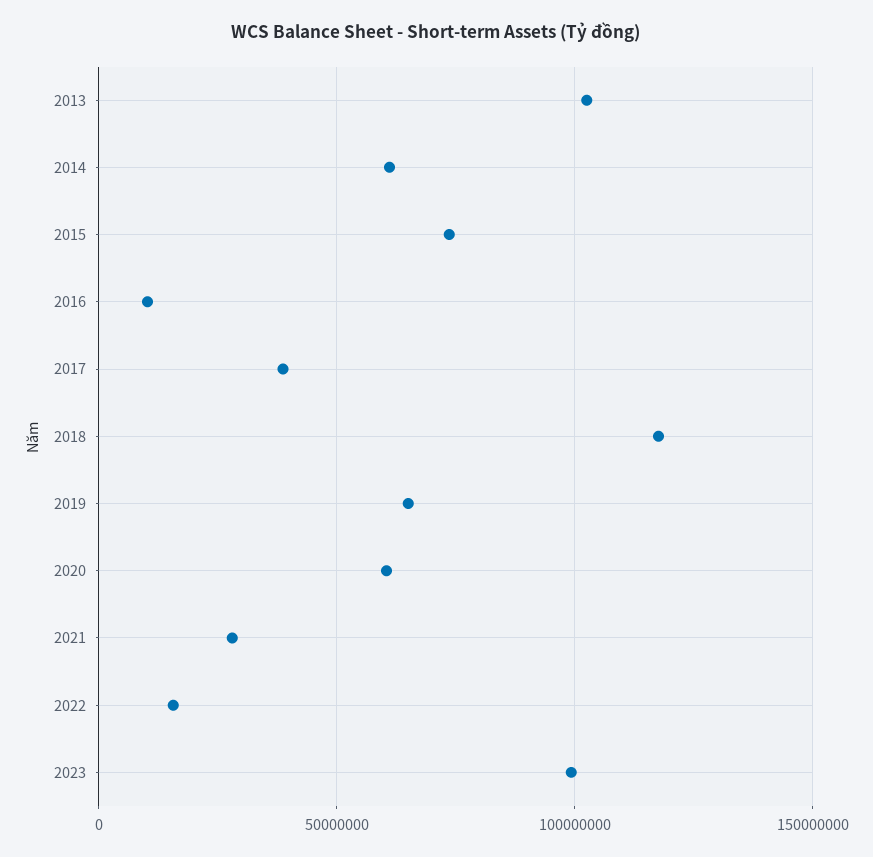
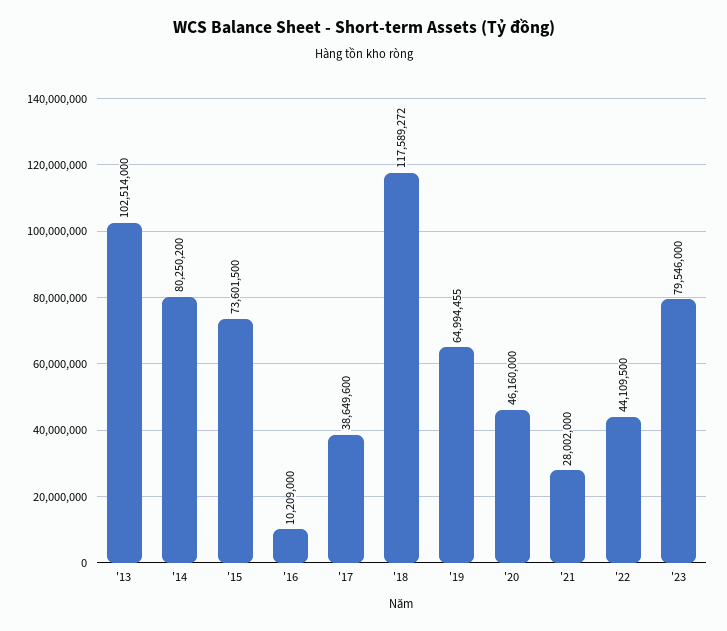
  {
    "2013": 102514000,
-   "2014": 60000000,
+   "2014": 80250200,
    "2015": 73601500,
    "2016": 10209000,
    "2017": 38649600,
    "2018": 117589272,
    "2019": 64994455,
-   "2020": 60000000,
+   "2020": 46160000,
    "2021": 28002000,
-   "2022": 15000000,
+   "2022": 44109500,
-   "2023": 100000000
+   "2023": 79546000
  }

